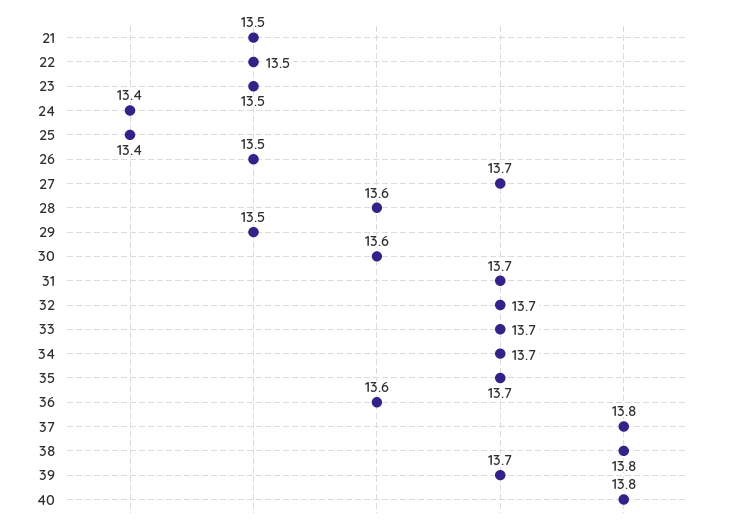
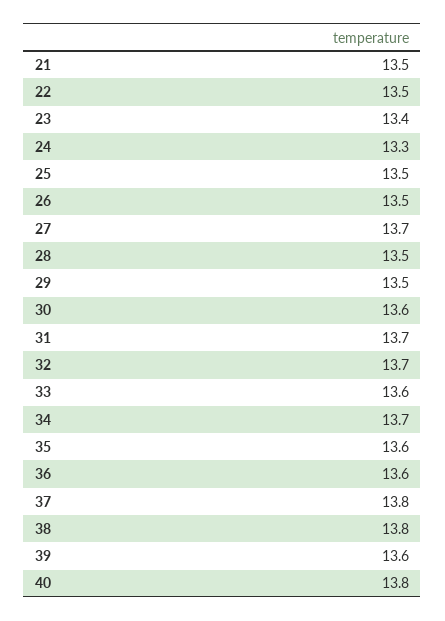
  {
    "21": 13.5,
    "22": 13.5,
-   "23": 13.5,
+   "23": 13.4,
-   "24": 13.4,
+   "24": 13.3,
-   "25": 13.4,
+   "25": 13.5,
    "26": 13.5,
    "27": 13.7,
-   "28": 13.6,
+   "28": 13.5,
    "29": 13.5,
    "30": 13.6,
    "31": 13.7,
    "32": 13.7,
-   "33": 13.7,
+   "33": 13.6,
    "34": 13.7,
-   "35": 13.7,
+   "35": 13.6,
    "36": 13.6,
    "37": 13.8,
    "38": 13.8,
-   "39": 13.7,
+   "39": 13.6,
    "40": 13.8
  }

